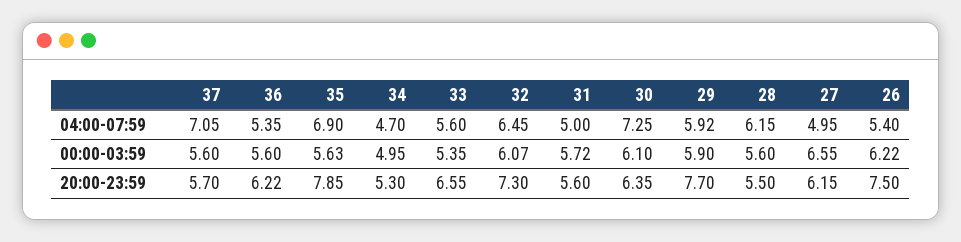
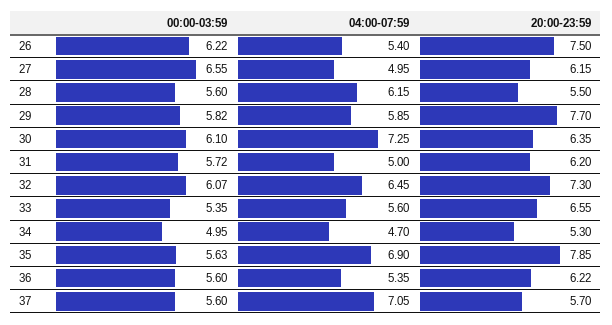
  {
    "37": {
      "04:00-07:59": 7.05,
      "00:00-03:59": 5.6,
      "20:00-23:59": 5.7
    },
    "36": {
      "04:00-07:59": 5.35,
      "00:00-03:59": 5.6,
      "20:00-23:59": 6.22
    },
    "35": {
      "04:00-07:59": 6.9,
      "00:00-03:59": 5.63,
      "20:00-23:59": 7.85
    },
    "34": {
      "04:00-07:59": 4.7,
      "00:00-03:59": 4.95,
      "20:00-23:59": 5.3
    },
    "33": {
      "04:00-07:59": 5.6,
      "00:00-03:59": 5.35,
      "20:00-23:59": 6.55
    },
    "32": {
      "04:00-07:59": 6.45,
      "00:00-03:59": 6.07,
      "20:00-23:59": 7.3
    },
    "31": {
      "04:00-07:59": 5,
      "00:00-03:59": 5.72,
-     "20:00-23:59": 5.6
+     "20:00-23:59": 6.2
    },
    "30": {
      "04:00-07:59": 7.25,
      "00:00-03:59": 6.1,
      "20:00-23:59": 6.35
    },
    "29": {
-     "04:00-07:59": 5.92,
+     "04:00-07:59": 5.85,
-     "00:00-03:59": 5.9,
+     "00:00-03:59": 5.82,
      "20:00-23:59": 7.7
    },
    "28": {
      "04:00-07:59": 6.15,
      "00:00-03:59": 5.6,
      "20:00-23:59": 5.5
    },
    "27": {
      "04:00-07:59": 4.95,
      "00:00-03:59": 6.55,
      "20:00-23:59": 6.15
    },
    "26": {
      "04:00-07:59": 5.4,
      "00:00-03:59": 6.22,
      "20:00-23:59": 7.5
    }
  }

